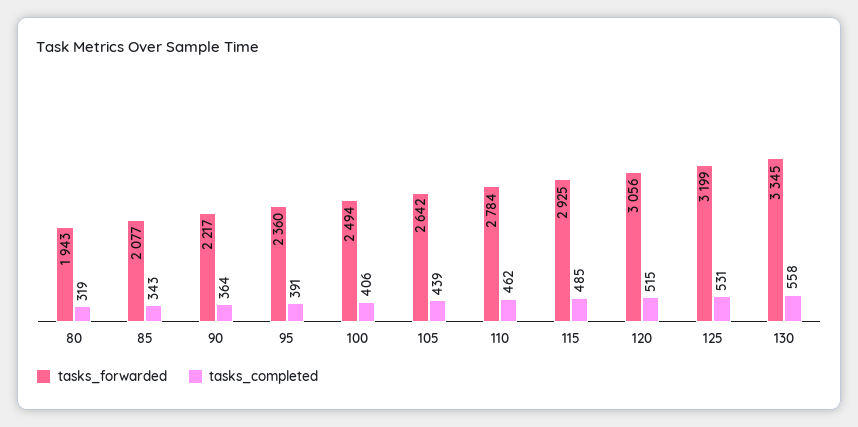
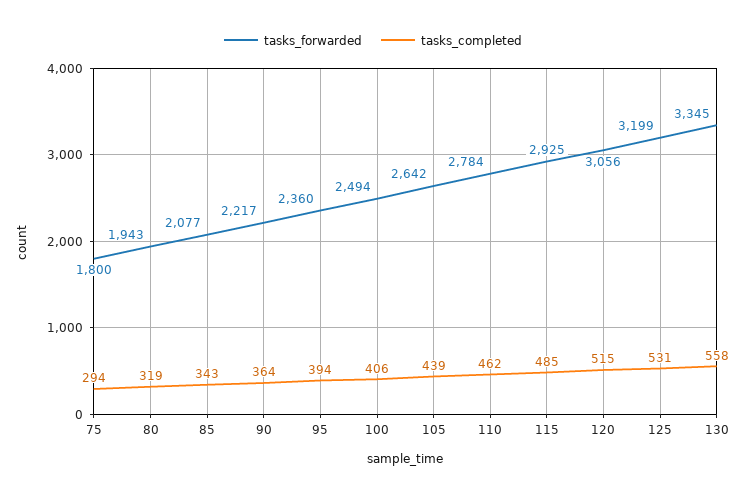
  {
    "tasks_forwarded": {
      "80": 1943,
      "85": 2077,
      "90": 2217,
      "95": 2360,
      "100": 2494,
      "105": 2642,
      "110": 2784,
      "115": 2925,
      "120": 3056,
      "125": 3199,
-     "130": 3345
+     "130": 3345,
+     "75": 1800
    },
    "tasks_completed": {
      "80": 319,
      "85": 343,
      "90": 364,
-     "95": 391,
+     "95": 394,
      "100": 406,
      "105": 439,
      "110": 462,
      "115": 485,
      "120": 515,
      "125": 531,
-     "130": 558
+     "130": 558,
+     "75": 294
    }
  }

